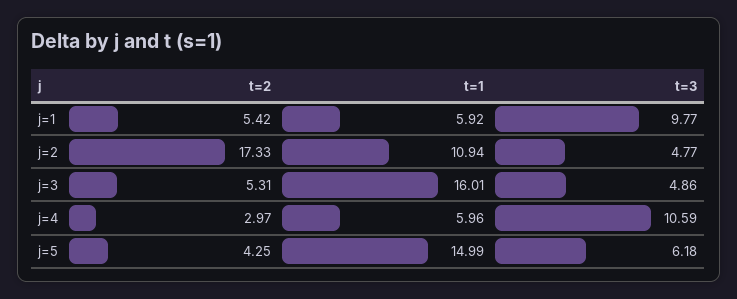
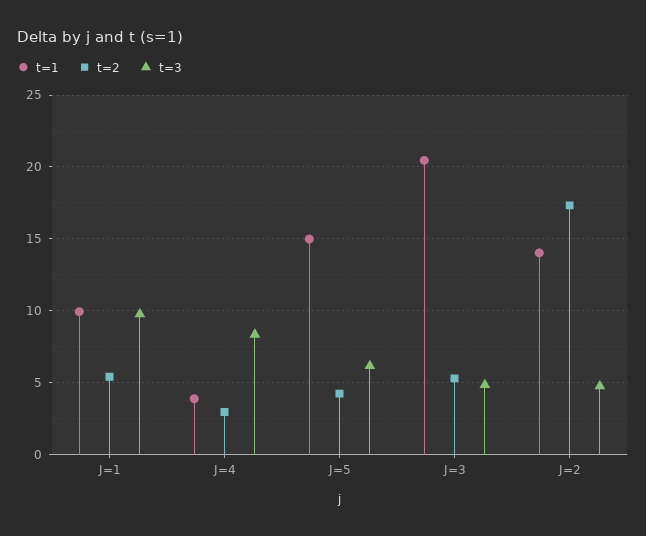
  {
    "t=2": {
      "j=1": 5.42,
      "j=2": 17.33,
      "j=3": 5.31,
      "j=4": 2.97,
      "j=5": 4.25
    },
    "t=1": {
-     "j=1": 5.92,
+     "j=1": 10,
-     "j=2": 10.94,
+     "j=2": 14,
-     "j=3": 16.01,
+     "j=3": 20.5,
-     "j=4": 5.96,
+     "j=4": 4,
      "j=5": 14.99
    },
    "t=3": {
      "j=1": 9.77,
      "j=2": 4.77,
      "j=3": 4.86,
-     "j=4": 10.59,
+     "j=4": 8.5,
      "j=5": 6.18
    }
  }

